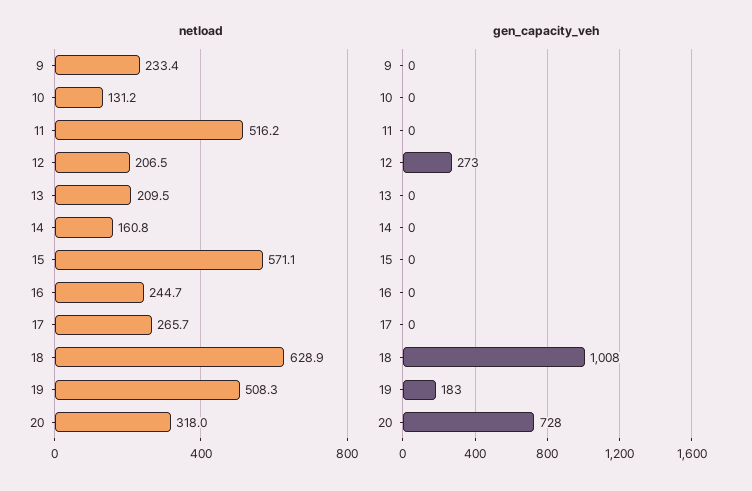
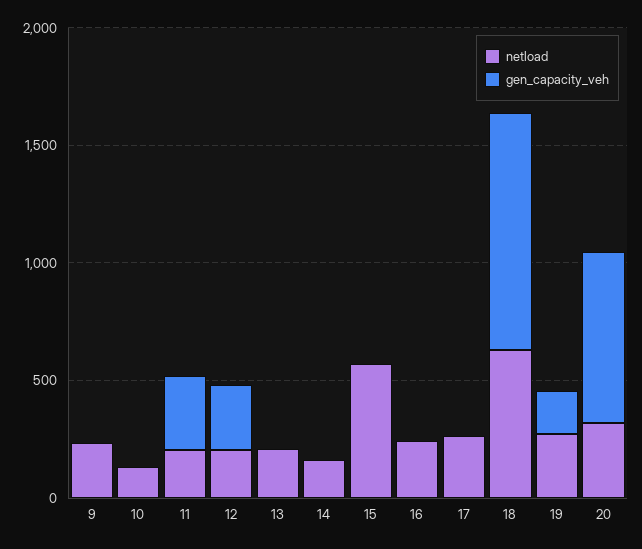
  {
    "netload": {
      "9": 233.4,
      "10": 131.2,
-     "11": 516.2,
+     "11": 200,
      "12": 206.5,
      "13": 209.5,
      "14": 160.8,
      "15": 571.1,
      "16": 244.7,
      "17": 265.7,
      "18": 628.9,
-     "19": 508.3,
+     "19": 300,
      "20": 318
    },
    "gen_capacity_veh": {
      "9": 0,
      "10": 0,
-     "11": 0,
+     "11": 300,
      "12": 273,
      "13": 0,
      "14": 0,
      "15": 0,
      "16": 0,
      "17": 0,
      "18": 1008,
      "19": 183,
      "20": 728
    }
  }

